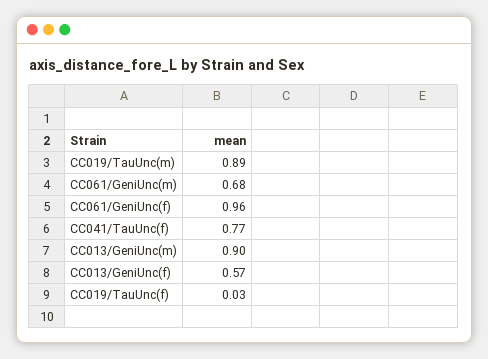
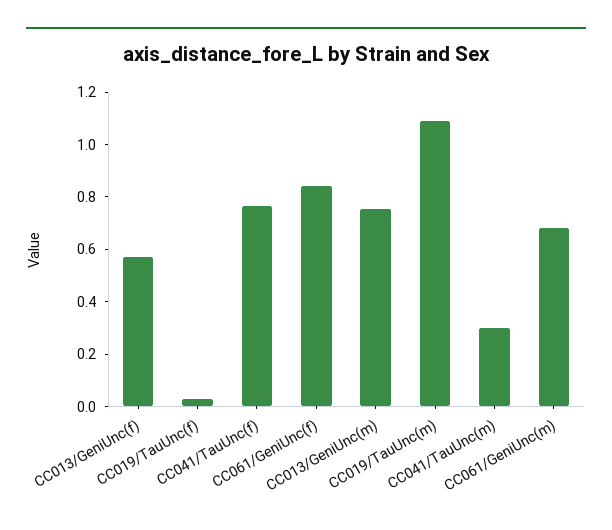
  {
-   "CC019/TauUnc(m)": 0.89,
+   "CC019/TauUnc(m)": 1.1,
    "CC061/GeniUnc(m)": 0.68,
-   "CC061/GeniUnc(f)": 0.96,
+   "CC061/GeniUnc(f)": 0.85,
    "CC041/TauUnc(f)": 0.77,
-   "CC013/GeniUnc(m)": 0.9,
+   "CC013/GeniUnc(m)": 0.75,
    "CC013/GeniUnc(f)": 0.57,
-   "CC019/TauUnc(f)": 0.03
+   "CC019/TauUnc(f)": 0.03,
+   "CC041/TauUnc(m)": 0.3
  }

